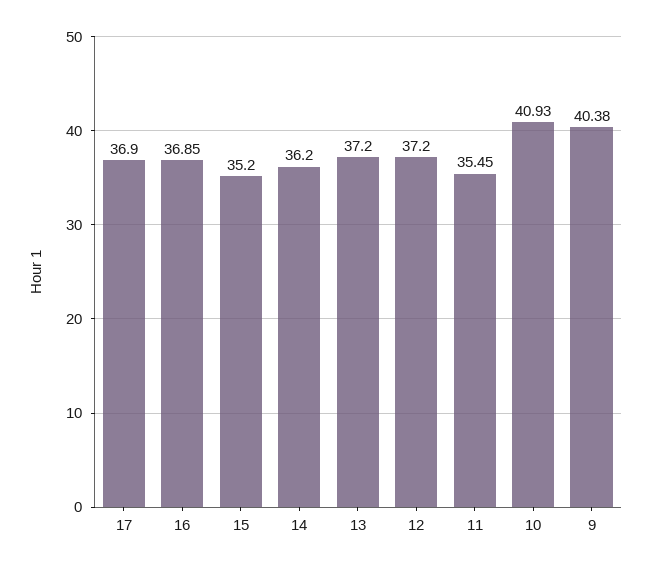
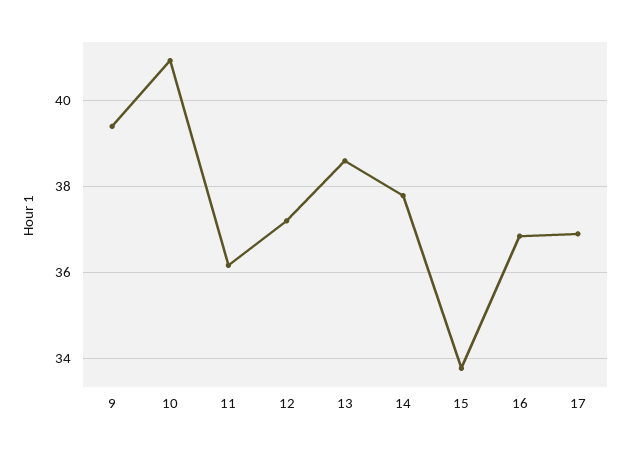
  {
    "17": 36.9,
    "16": 36.85,
-   "15": 35.2,
+   "15": 33.8,
-   "14": 36.2,
+   "14": 37.8,
-   "13": 37.2,
+   "13": 38.6,
    "12": 37.2,
-   "11": 35.45,
+   "11": 36.2,
    "10": 40.93,
-   "9": 40.38
+   "9": 39.4
  }

